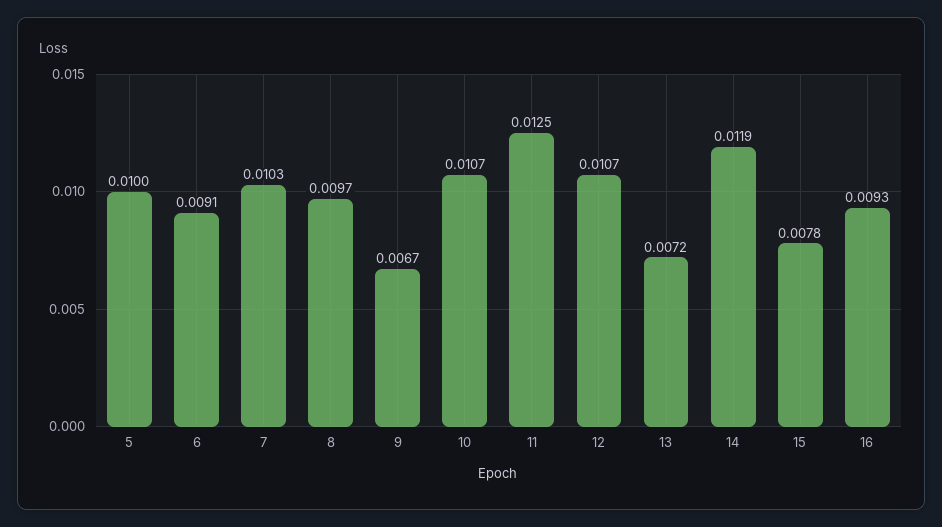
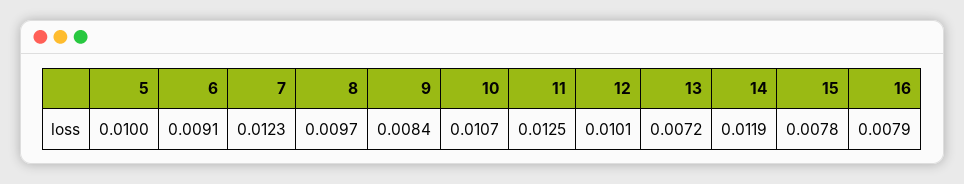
  {
    "5": 0.01,
    "6": 0.0091,
-   "7": 0.0103,
+   "7": 0.0123,
    "8": 0.0097,
-   "9": 0.0067,
+   "9": 0.0084,
    "10": 0.0107,
    "11": 0.0125,
-   "12": 0.0107,
+   "12": 0.0101,
    "13": 0.0072,
    "14": 0.0119,
    "15": 0.0078,
-   "16": 0.0093
+   "16": 0.0079
  }

